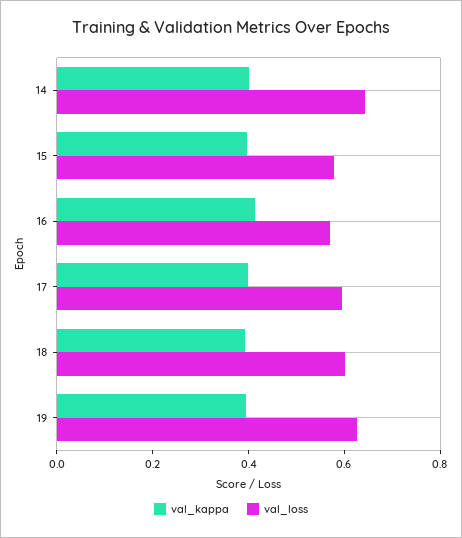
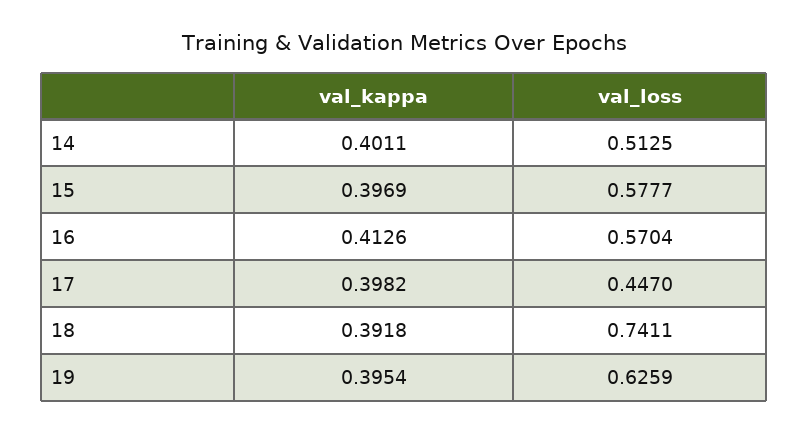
  {
    "val_kappa": {
      "14": 0.4011,
      "15": 0.3969,
      "16": 0.4126,
      "17": 0.3982,
      "18": 0.3918,
      "19": 0.3954
    },
    "val_loss": {
-     "14": 0.65,
+     "14": 0.5125,
      "15": 0.5777,
      "16": 0.5704,
-     "17": 0.6,
+     "17": 0.447,
-     "18": 0.6,
+     "18": 0.7411,
      "19": 0.6259
    }
  }

